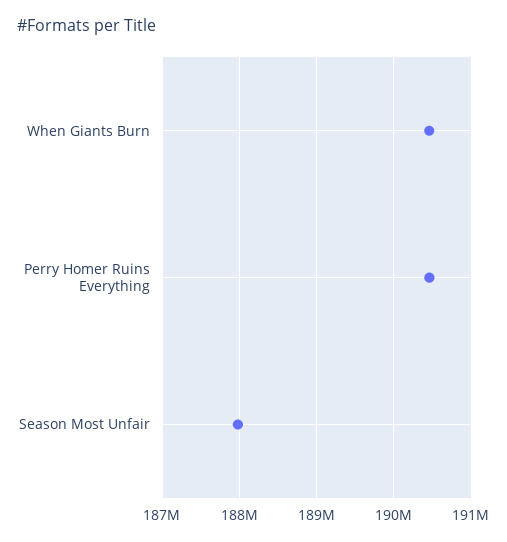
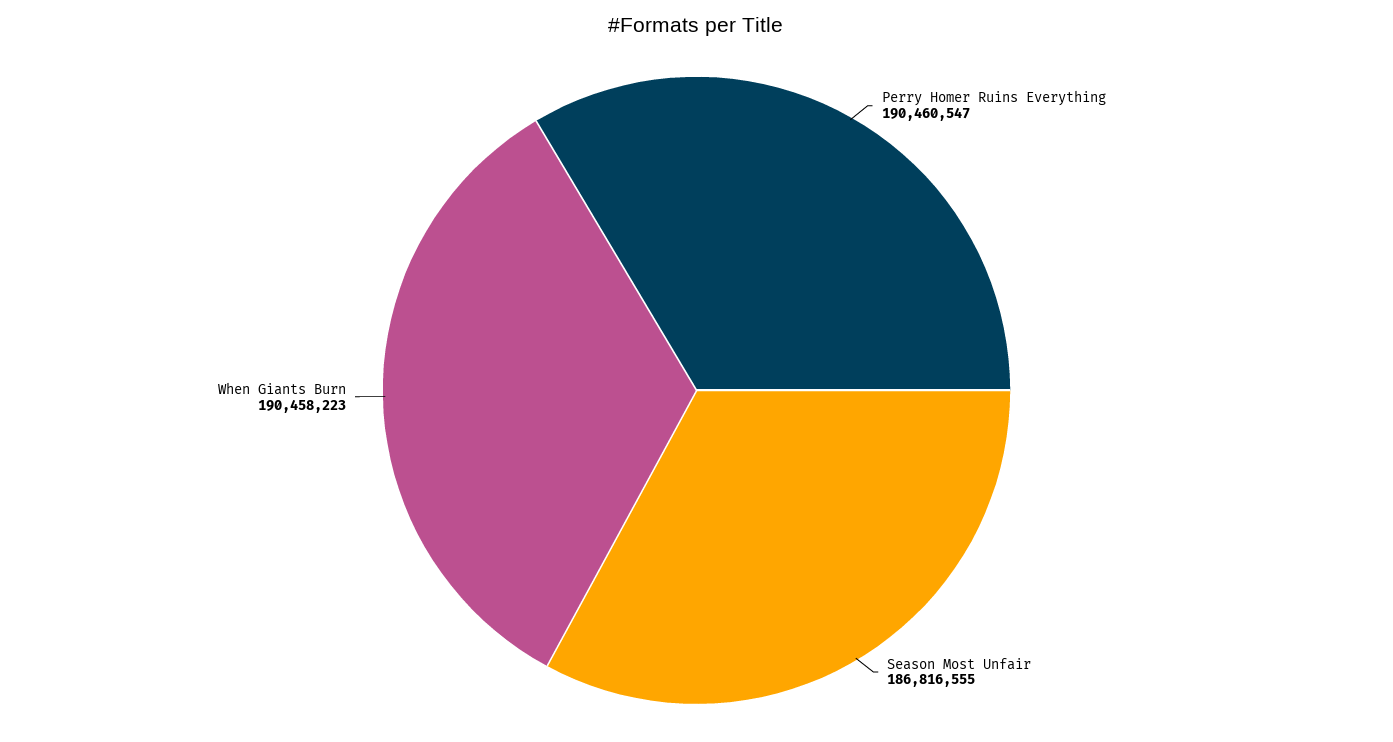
  {
    "When Giants Burn": 190458223,
    "Perry Homer Ruins Everything": 190460547,
-   "Season Most Unfair": 188000000
+   "Season Most Unfair": 186816555
  }

